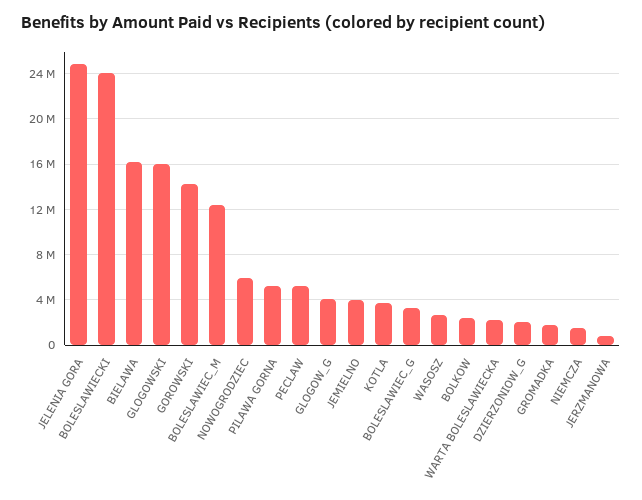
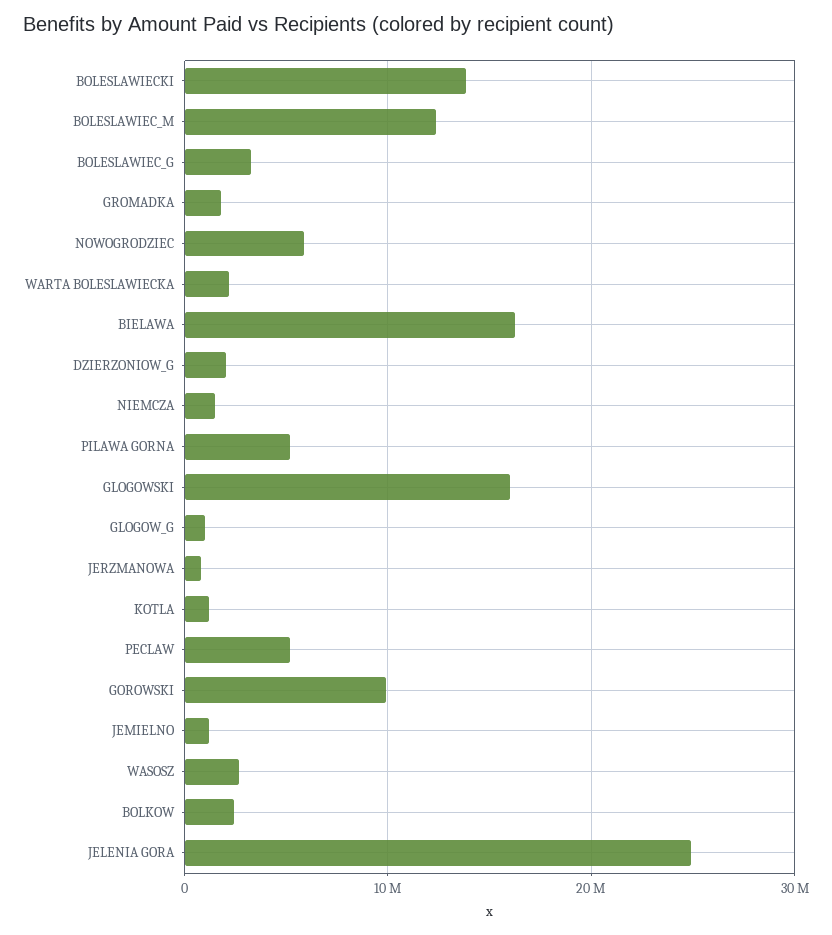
  {
    "JELENIA GORA": 25000000,
-   "BOLESLAWIECKI": 24000000,
+   "BOLESLAWIECKI": 14000000,
    "BIELAWA": 16000000,
    "GLOGOWSKI": 16000000,
-   "GOROWSKI": 14000000,
+   "GOROWSKI": 10000000,
    "BOLESLAWIEC_M": 12000000,
    "NOWOGRODZIEC": 6000000,
    "PILAWA GORNA": 5000000,
    "PECLAW": 5000000,
-   "GLOGOW_G": 4000000,
+   "GLOGOW_G": 1000000,
-   "JEMIELNO": 4000000,
+   "JEMIELNO": 1000000,
-   "KOTLA": 4000000,
+   "KOTLA": 1000000,
    "BOLESLAWIEC_G": 3000000,
    "WASOSZ": 3000000,
    "BOLKOW": 2000000,
    "WARTA BOLESLAWIECKA": 2000000,
    "DZIERZONIOW_G": 2000000,
    "GROMADKA": 2000000,
    "NIEMCZA": 2000000,
    "JERZMANOWA": 1000000
  }

